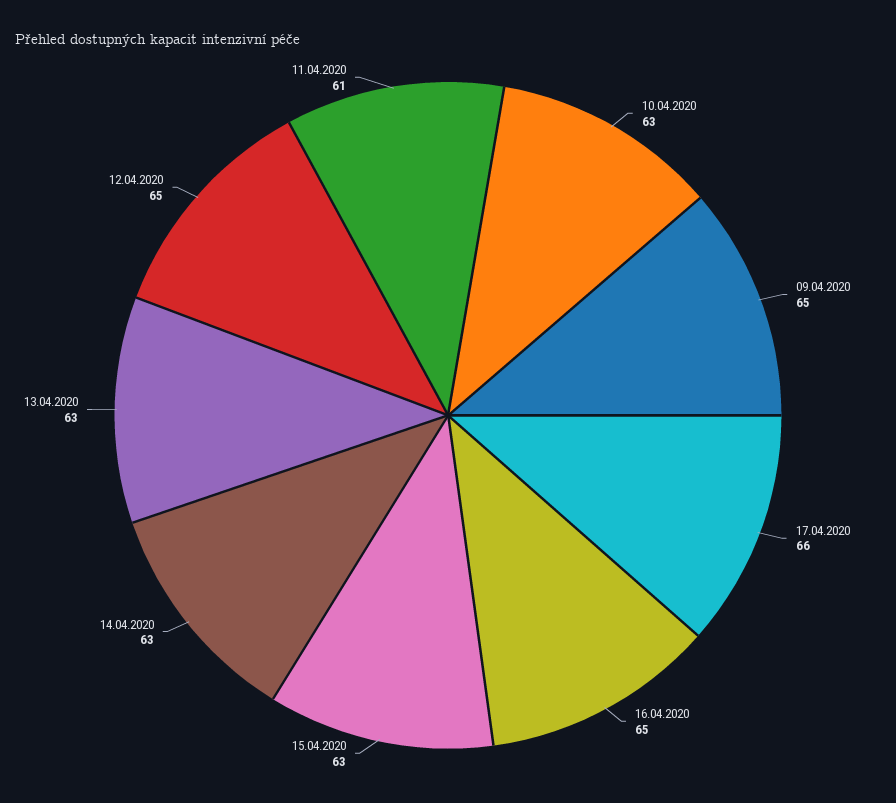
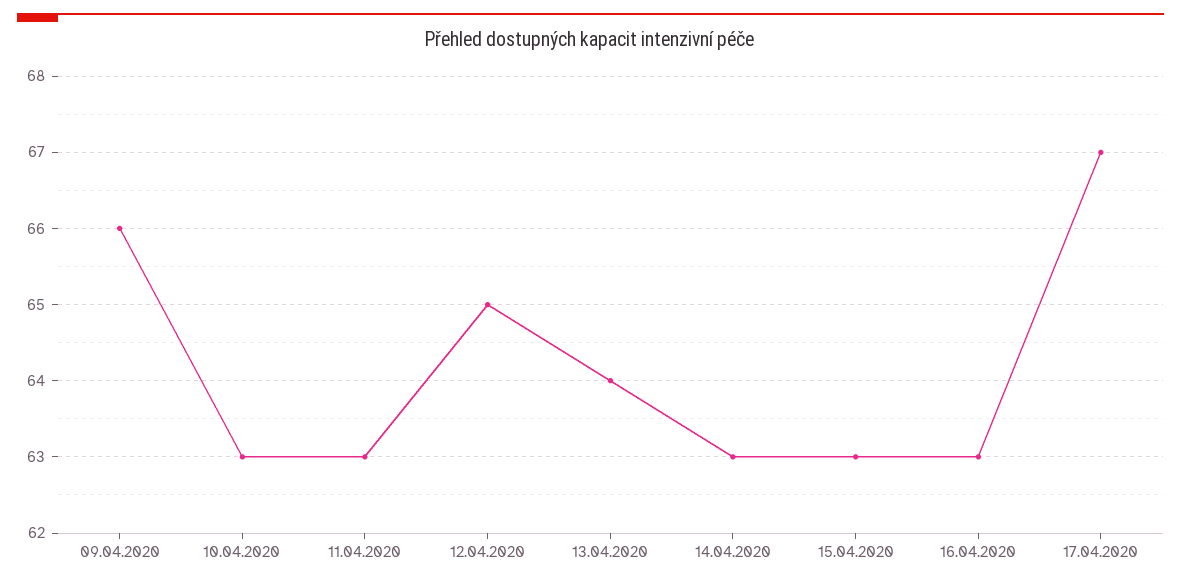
  {
    "10.04.2020": 63,
-   "09.04.2020": 65,
+   "09.04.2020": 66,
-   "17.04.2020": 66,
+   "17.04.2020": 67,
-   "16.04.2020": 65,
+   "16.04.2020": 63,
    "15.04.2020": 63,
    "14.04.2020": 63,
-   "13.04.2020": 63,
+   "13.04.2020": 64,
    "12.04.2020": 65,
-   "11.04.2020": 61
+   "11.04.2020": 63
  }

